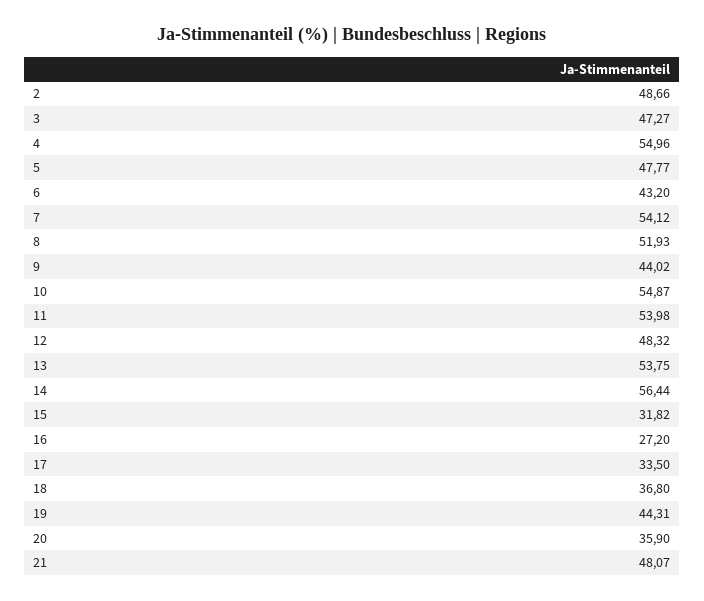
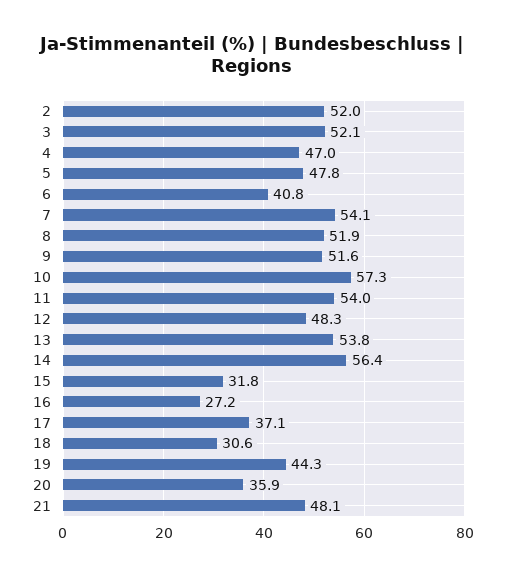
  {
-   "2": 48.66,
+   "2": 52,
-   "3": 47.27,
+   "3": 52.1,
-   "4": 54.96,
+   "4": 47,
    "5": 47.77,
-   "6": 43.2,
+   "6": 40.8,
    "7": 54.12,
    "8": 51.93,
-   "9": 44.02,
+   "9": 51.6,
-   "10": 54.87,
+   "10": 57.3,
    "11": 53.98,
    "12": 48.32,
    "13": 53.75,
    "14": 56.44,
    "15": 31.82,
    "16": 27.2,
-   "17": 33.5,
+   "17": 37.1,
-   "18": 36.8,
+   "18": 30.6,
    "19": 44.31,
    "20": 35.9,
    "21": 48.07
  }

